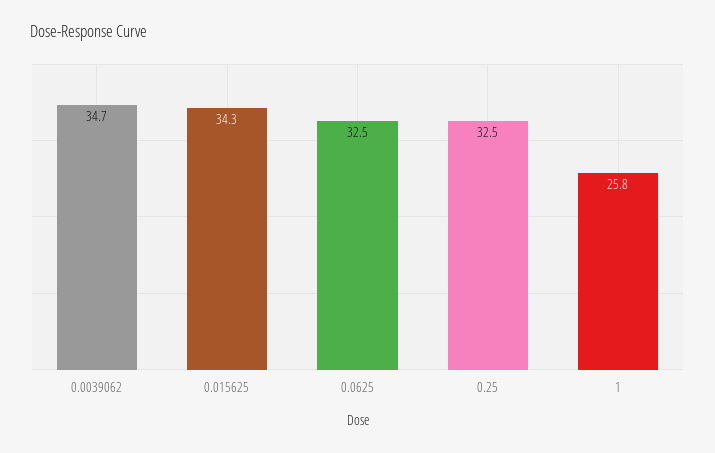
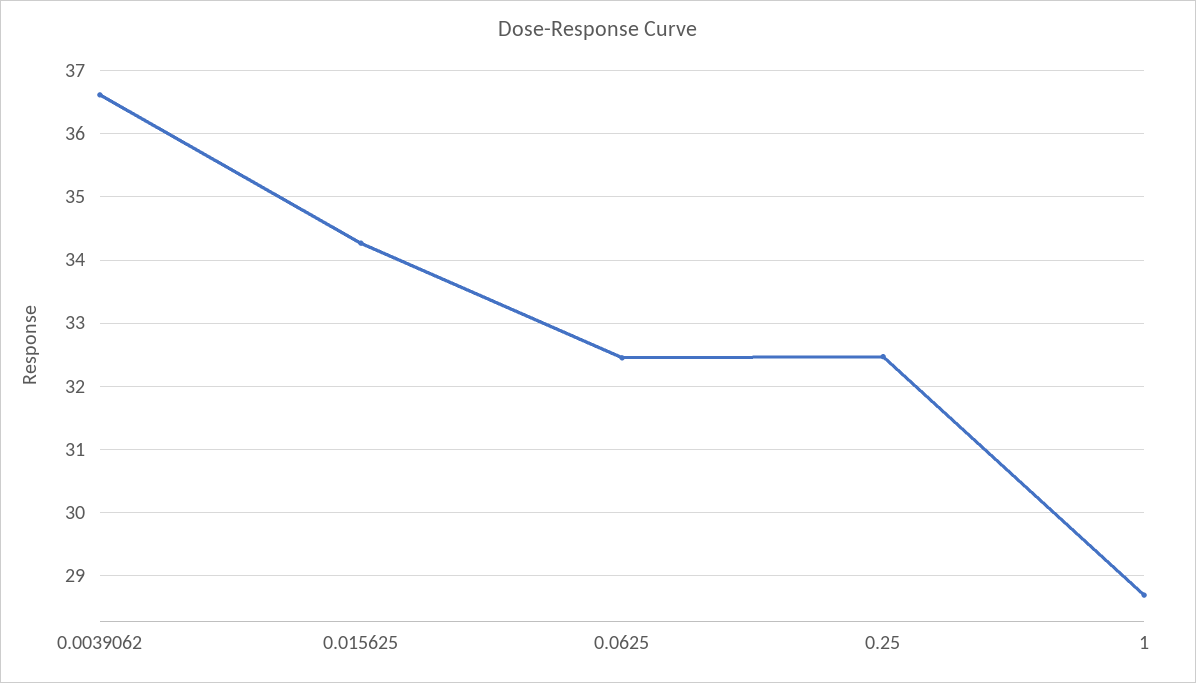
  {
-   "0.0039062": 34.7,
+   "0.0039062": 36.6,
    "0.015625": 34.3,
    "0.0625": 32.5,
    "0.25": 32.5,
-   "1": 25.8
+   "1": 28.7
  }

